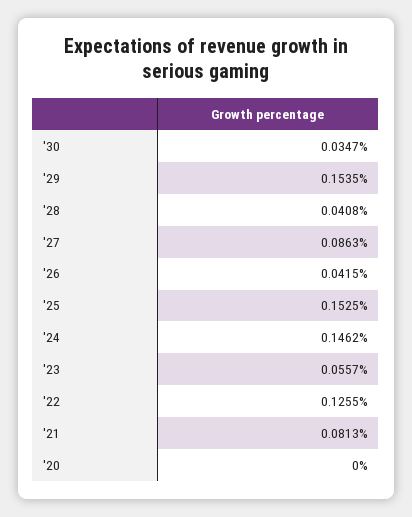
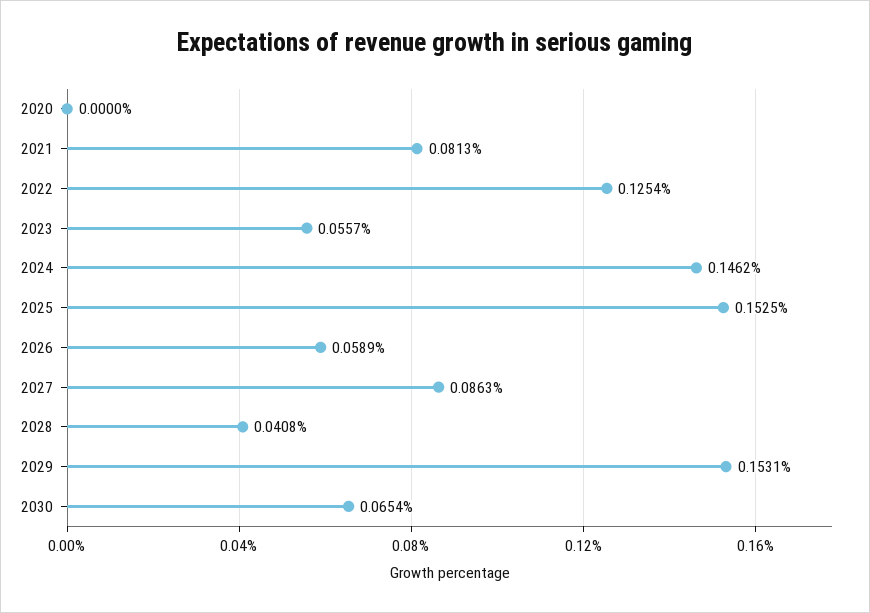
  {
-   "'30": 0.0347,
+   "'30": 0.0654,
-   "'29": 0.1535,
+   "'29": 0.1531,
    "'28": 0.0408,
    "'27": 0.0863,
-   "'26": 0.0415,
+   "'26": 0.0589,
    "'25": 0.1525,
    "'24": 0.1462,
    "'23": 0.0557,
-   "'22": 0.1255,
+   "'22": 0.1254,
    "'21": 0.0813,
    "'20": 0
  }

